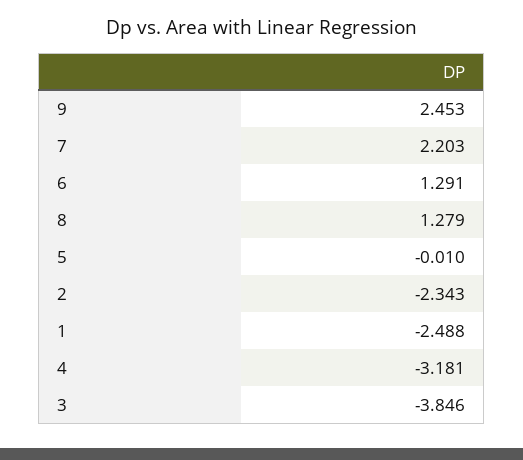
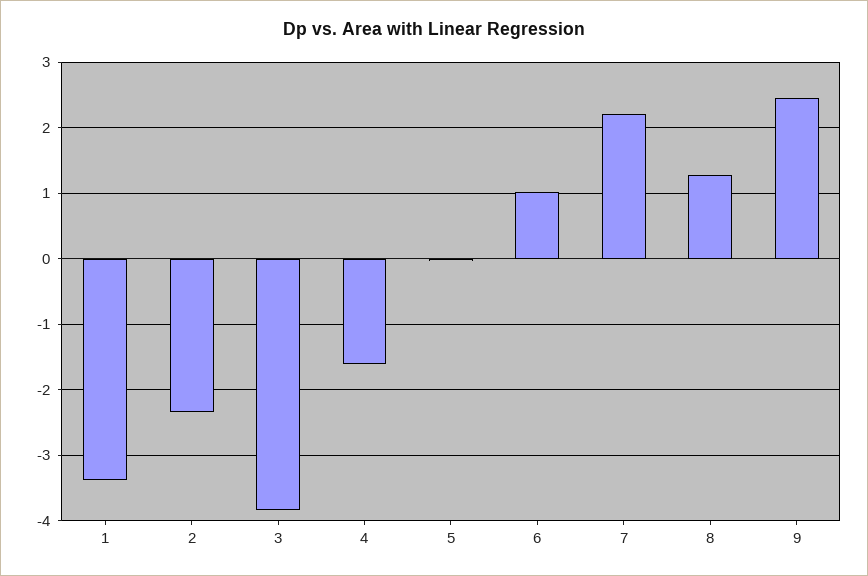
  {
    "9": 2.453,
    "7": 2.203,
-   "6": 1.291,
+   "6": 1,
    "8": 1.279,
    "5": -0.01,
    "2": -2.343,
-   "1": -2.488,
+   "1": -3.4,
-   "4": -3.181,
+   "4": -1.6,
    "3": -3.846
  }

